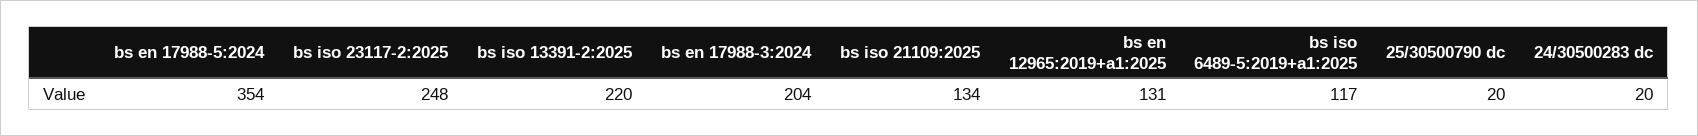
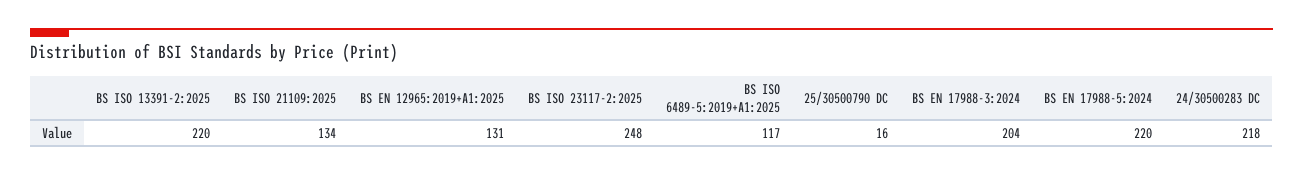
  {
-   "bs en 17988-5:2024": 354,
+   "bs en 17988-5:2024": 220,
    "bs iso 23117-2:2025": 248,
    "bs iso 13391-2:2025": 220,
    "bs en 17988-3:2024": 204,
    "bs iso 21109:2025": 134,
    "bs en 12965:2019+a1:2025": 131,
    "bs iso 6489-5:2019+a1:2025": 117,
-   "25/30500790 dc": 20,
+   "25/30500790 dc": 16,
-   "24/30500283 dc": 20
+   "24/30500283 dc": 218
  }

